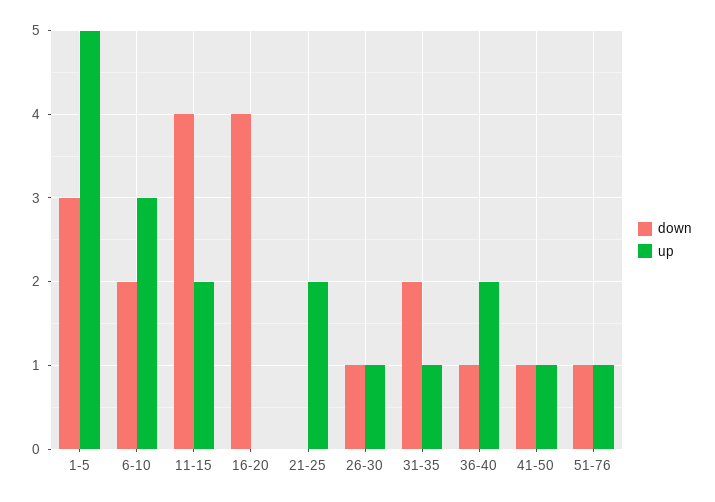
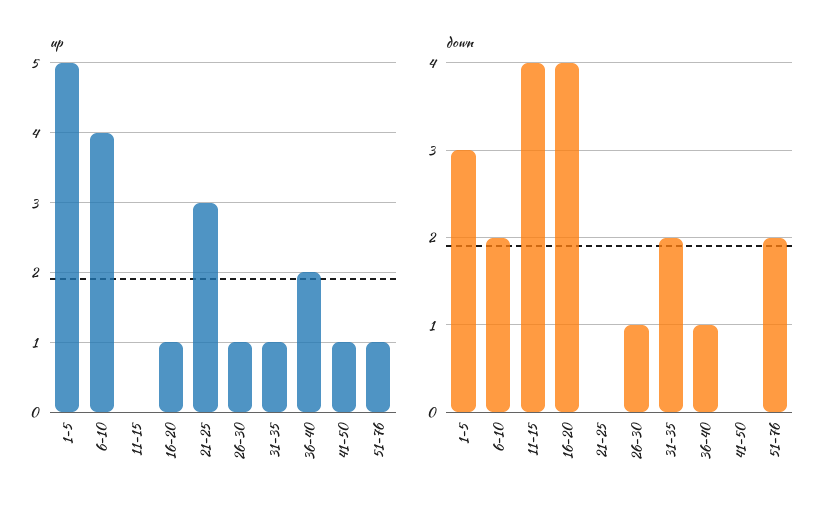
  {
    "down": {
      "1-5": 3,
      "6-10": 2,
      "11-15": 4,
      "16-20": 4,
      "21-25": 0,
      "26-30": 1,
      "31-35": 2,
      "36-40": 1,
-     "41-50": 1,
+     "41-50": 0,
-     "51-76": 1
+     "51-76": 2
    },
    "up": {
      "1-5": 5,
-     "6-10": 3,
+     "6-10": 4,
-     "11-15": 2,
+     "11-15": 0,
-     "16-20": 0,
+     "16-20": 1,
-     "21-25": 2,
+     "21-25": 3,
      "26-30": 1,
      "31-35": 1,
      "36-40": 2,
      "41-50": 1,
      "51-76": 1
    }
  }

